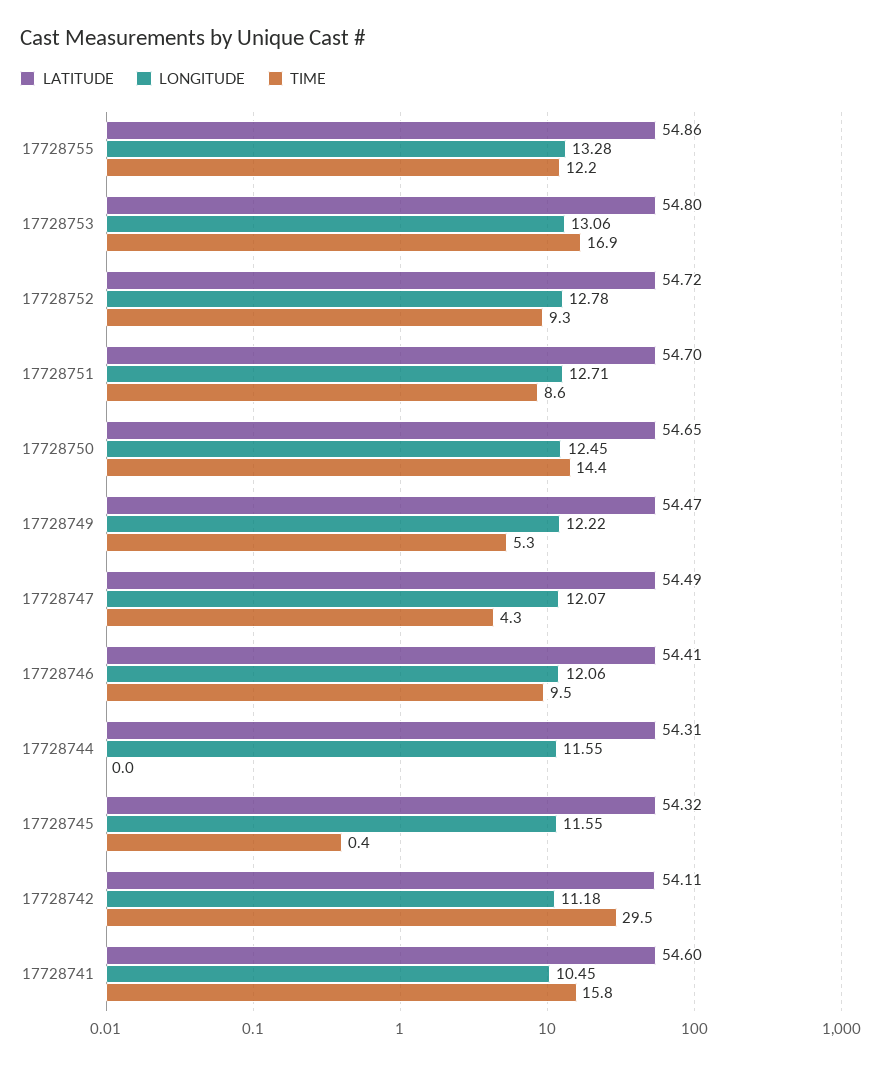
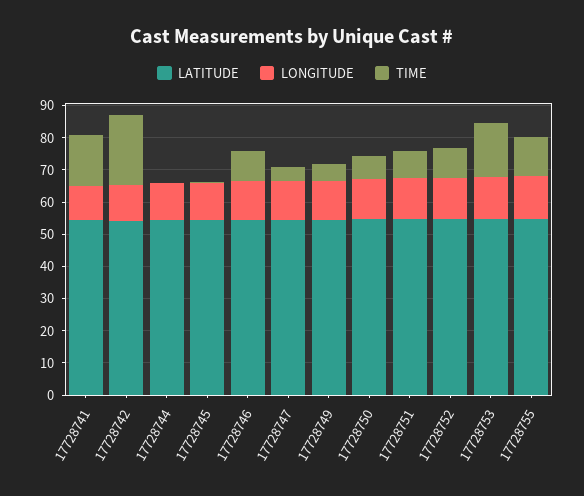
  {
    "LATITUDE": {
      "17728755": 54.86,
      "17728753": 54.8,
      "17728752": 54.72,
      "17728751": 54.7,
      "17728750": 54.65,
      "17728749": 54.47,
      "17728747": 54.49,
      "17728746": 54.41,
      "17728744": 54.31,
      "17728745": 54.32,
      "17728742": 54.11,
      "17728741": 54.6
    },
    "LONGITUDE": {
      "17728755": 13.28,
      "17728753": 13.06,
      "17728752": 12.78,
      "17728751": 12.71,
      "17728750": 12.45,
      "17728749": 12.22,
      "17728747": 12.07,
      "17728746": 12.06,
      "17728744": 11.55,
      "17728745": 11.55,
      "17728742": 11.18,
      "17728741": 10.45
    },
    "TIME": {
      "17728755": 12.2,
      "17728753": 16.9,
      "17728752": 9.3,
      "17728751": 8.6,
-     "17728750": 14.4,
+     "17728750": 7.5,
      "17728749": 5.3,
      "17728747": 4.3,
      "17728746": 9.5,
      "17728744": 0,
      "17728745": 0.4,
-     "17728742": 29.5,
+     "17728742": 22.5,
      "17728741": 15.8
    }
  }

